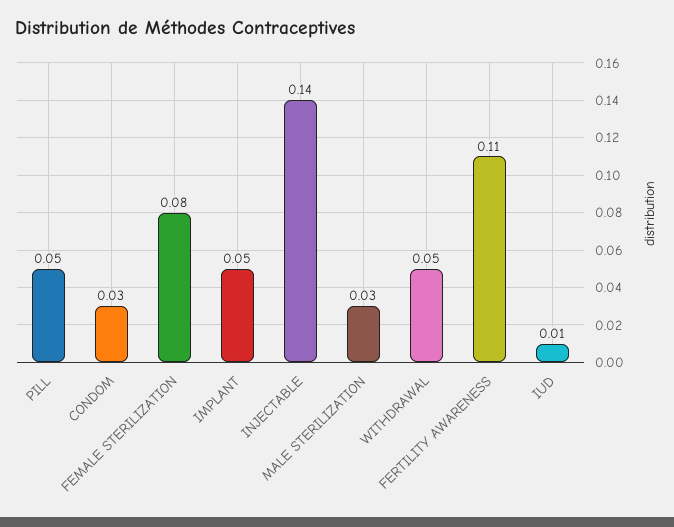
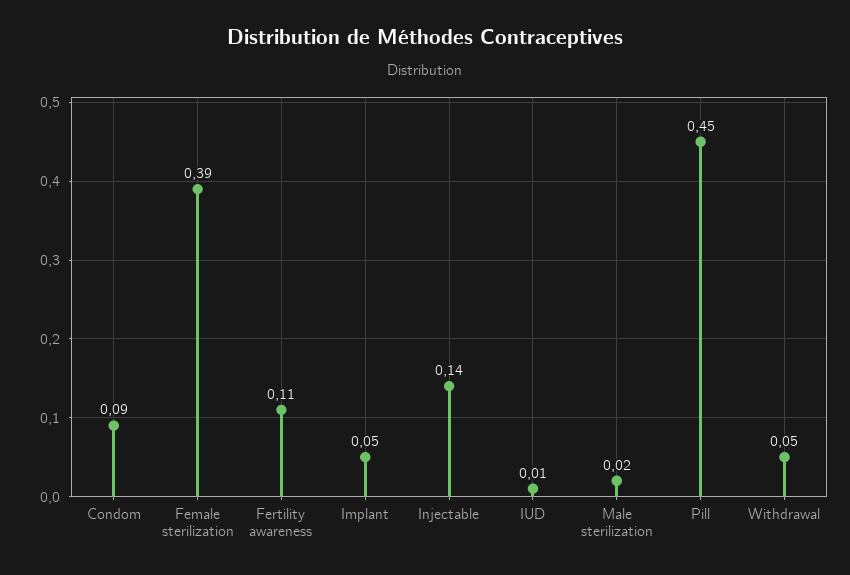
  {
-   "PILL": 0.05,
+   "PILL": 0.45,
-   "CONDOM": 0.03,
+   "CONDOM": 0.09,
-   "FEMALE STERILIZATION": 0.08,
+   "FEMALE STERILIZATION": 0.39,
    "IMPLANT": 0.05,
    "INJECTABLE": 0.14,
-   "MALE STERILIZATION": 0.03,
+   "MALE STERILIZATION": 0.02,
    "WITHDRAWAL": 0.05,
    "FERTILITY AWARENESS": 0.11,
    "IUD": 0.01
  }

